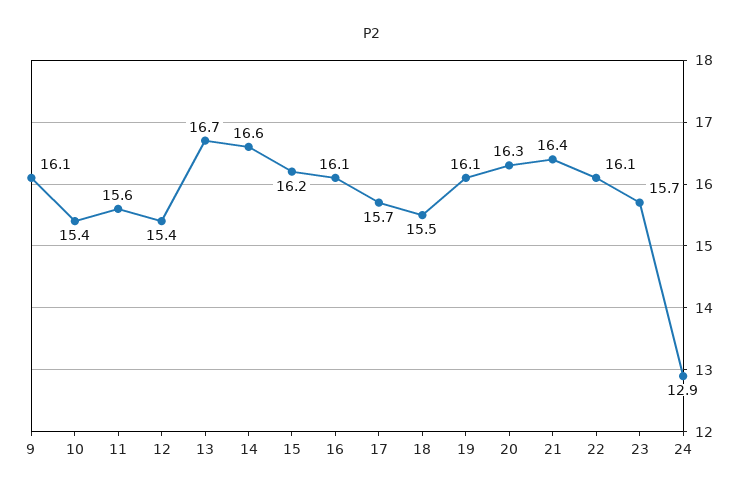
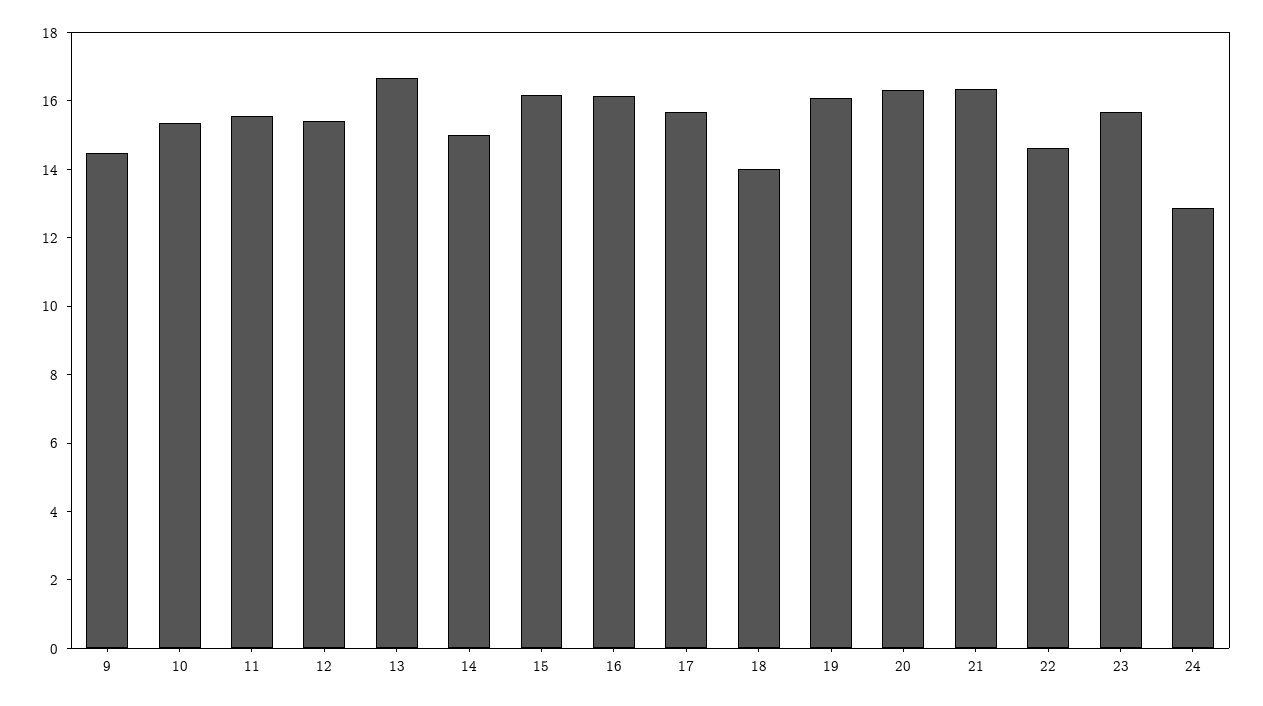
  {
-   "9": 16.1,
+   "9": 14.5,
    "10": 15.4,
    "11": 15.6,
    "12": 15.4,
    "13": 16.7,
-   "14": 16.6,
+   "14": 15,
    "15": 16.2,
    "16": 16.1,
    "17": 15.7,
-   "18": 15.5,
+   "18": 14,
    "19": 16.1,
    "20": 16.3,
    "21": 16.4,
-   "22": 16.1,
+   "22": 14.5,
    "23": 15.7,
    "24": 12.9
  }

